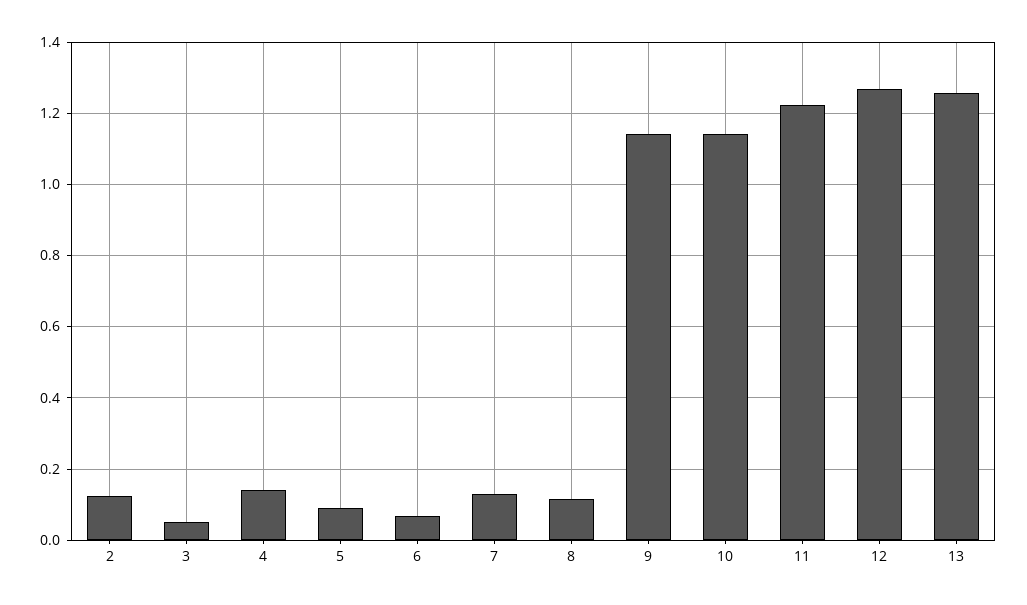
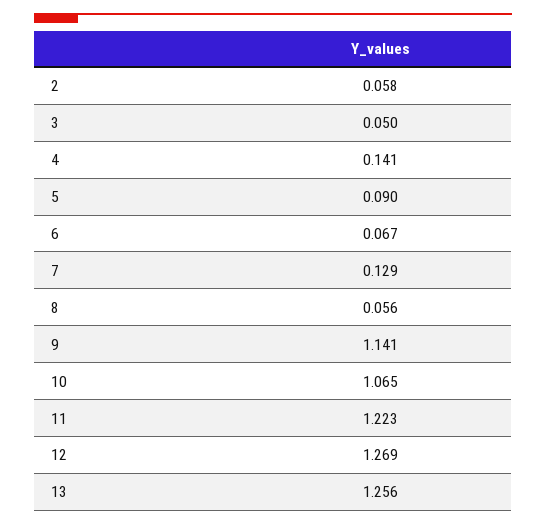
  {
-   "2": 0.12,
+   "2": 0.058,
    "3": 0.05,
    "4": 0.141,
    "5": 0.09,
    "6": 0.067,
    "7": 0.129,
-   "8": 0.12,
+   "8": 0.056,
    "9": 1.141,
-   "10": 1.14,
+   "10": 1.065,
    "11": 1.223,
    "12": 1.269,
    "13": 1.256
  }

